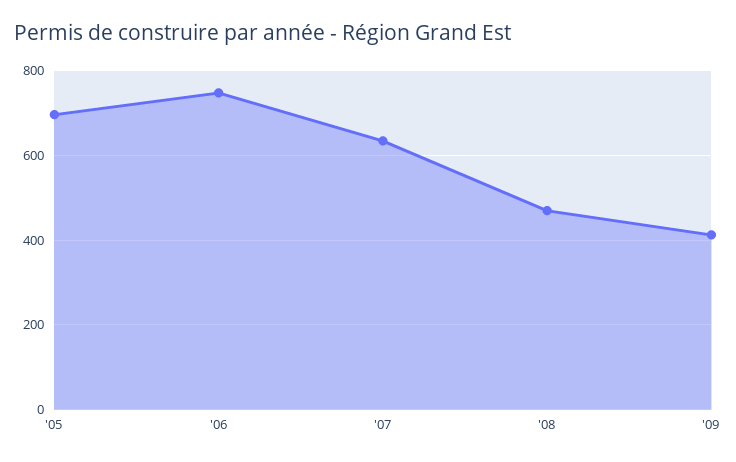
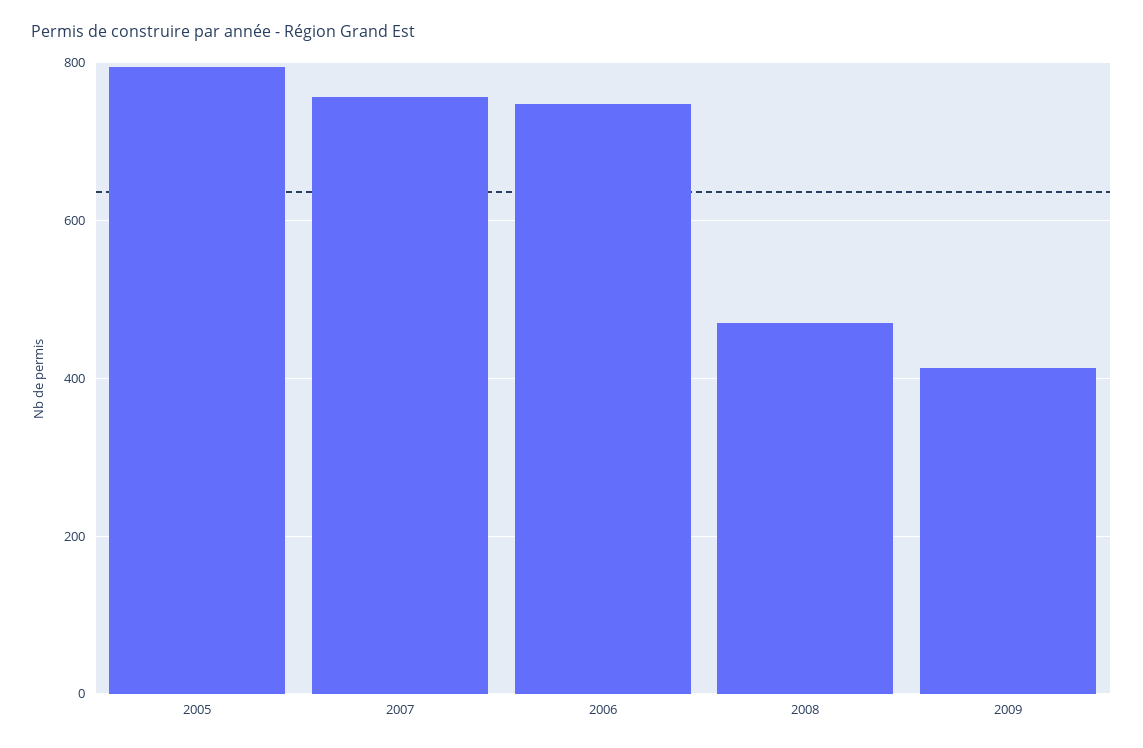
  {
-   "'05": 700,
+   "'05": 800,
    "'06": 740,
-   "'07": 640,
+   "'07": 760,
    "'08": 480,
    "'09": 420
  }

